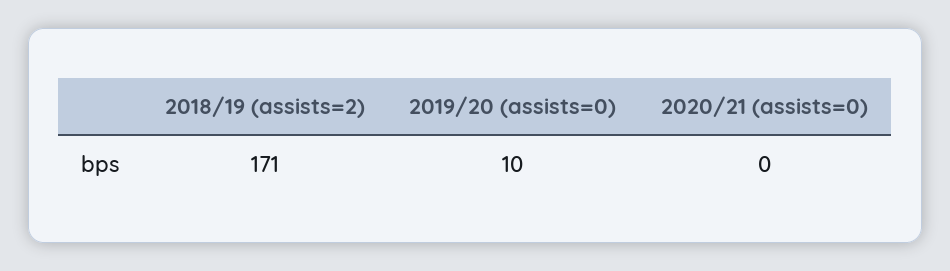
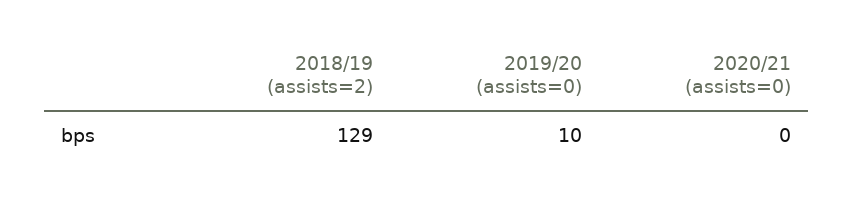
  {
-   "2018/19 (assists=2)": 171,
+   "2018/19 (assists=2)": 129,
    "2019/20 (assists=0)": 10,
    "2020/21 (assists=0)": 0
  }

